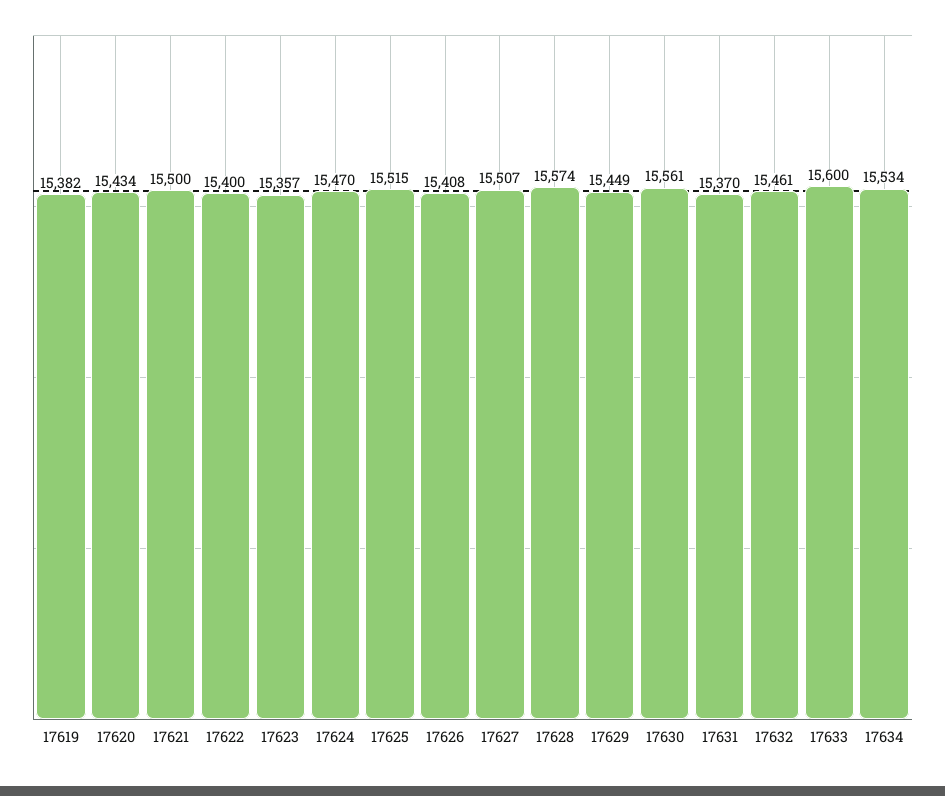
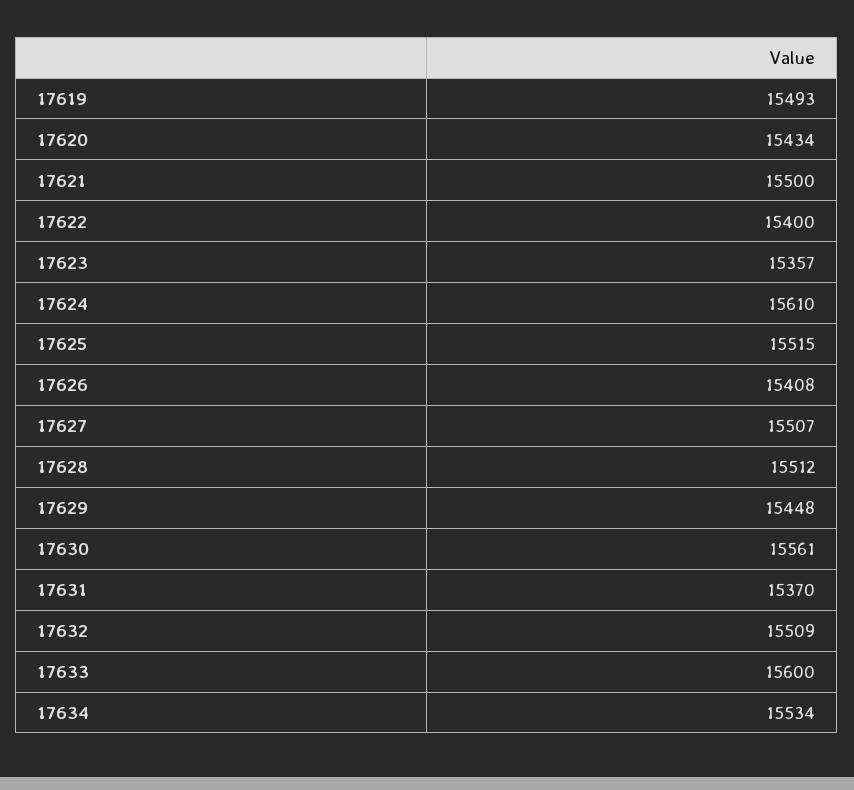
  {
-   "17619": 15382,
+   "17619": 15493,
    "17620": 15434,
    "17621": 15500,
    "17622": 15400,
    "17623": 15357,
-   "17624": 15470,
+   "17624": 15610,
    "17625": 15515,
    "17626": 15408,
    "17627": 15507,
-   "17628": 15574,
+   "17628": 15512,
-   "17629": 15449,
+   "17629": 15448,
    "17630": 15561,
    "17631": 15370,
-   "17632": 15461,
+   "17632": 15509,
    "17633": 15600,
    "17634": 15534
  }

